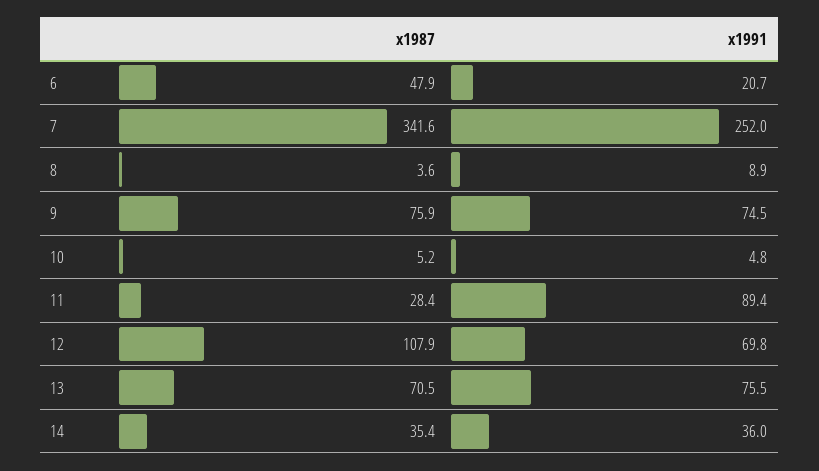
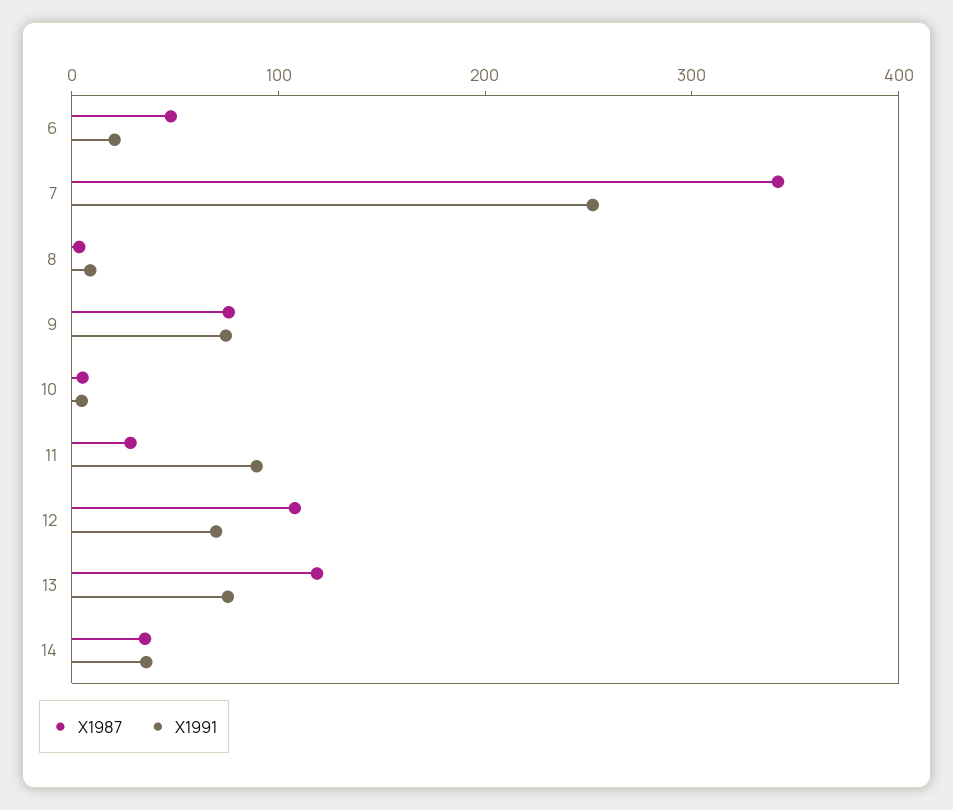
  {
    "x1987": {
      "6": 47.9,
      "7": 341.6,
      "8": 3.6,
      "9": 75.9,
      "10": 5.2,
      "11": 28.4,
      "12": 107.9,
-     "13": 70.5,
+     "13": 120,
      "14": 35.4
    },
    "x1991": {
      "6": 20.7,
      "7": 252,
      "8": 8.9,
      "9": 74.5,
      "10": 4.8,
      "11": 89.4,
      "12": 69.8,
      "13": 75.5,
      "14": 36
    }
  }

